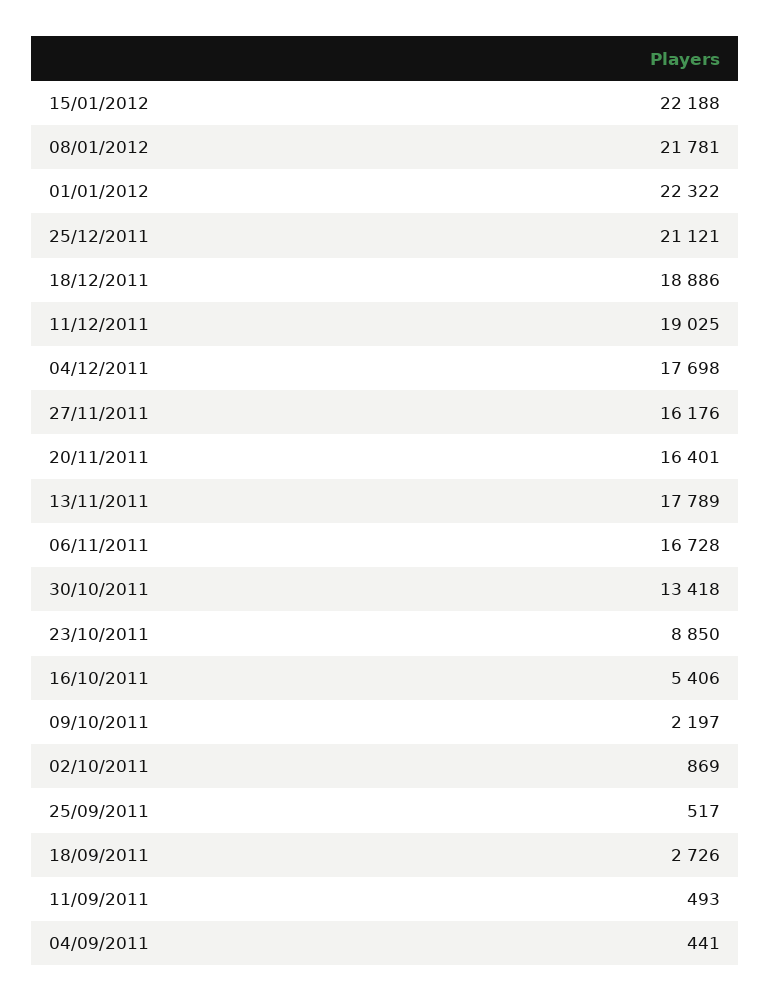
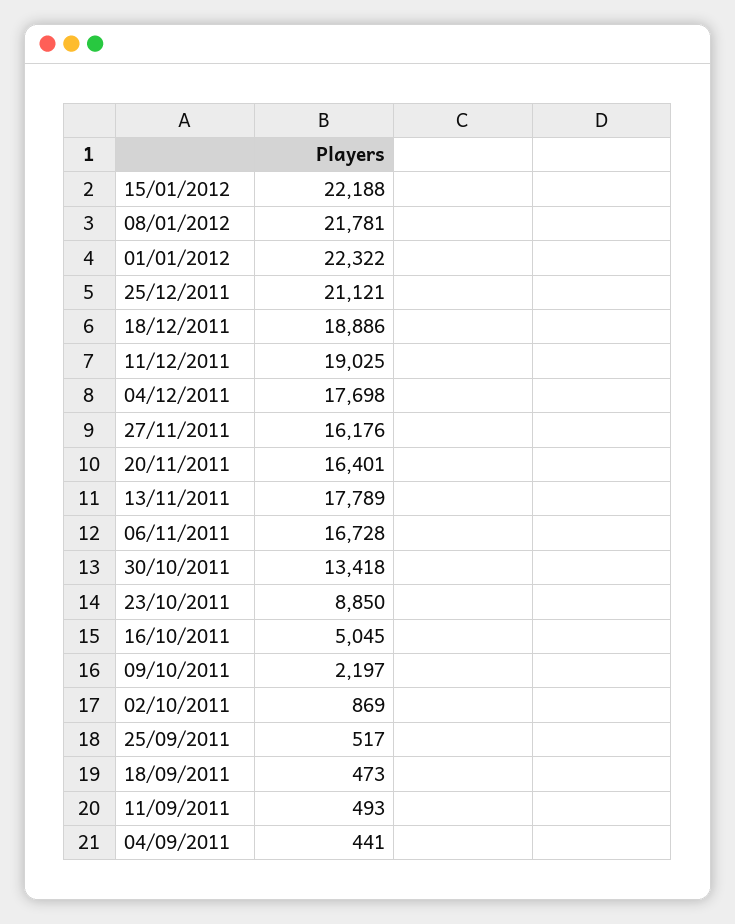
  {
    "15/01/2012": 22188,
    "08/01/2012": 21781,
    "01/01/2012": 22322,
    "25/12/2011": 21121,
    "18/12/2011": 18886,
    "11/12/2011": 19025,
    "04/12/2011": 17698,
    "27/11/2011": 16176,
    "20/11/2011": 16401,
    "13/11/2011": 17789,
    "06/11/2011": 16728,
    "30/10/2011": 13418,
    "23/10/2011": 8850,
-   "16/10/2011": 5406,
+   "16/10/2011": 5045,
    "09/10/2011": 2197,
    "02/10/2011": 869,
    "25/09/2011": 517,
-   "18/09/2011": 2726,
+   "18/09/2011": 473,
    "11/09/2011": 493,
    "04/09/2011": 441
  }

